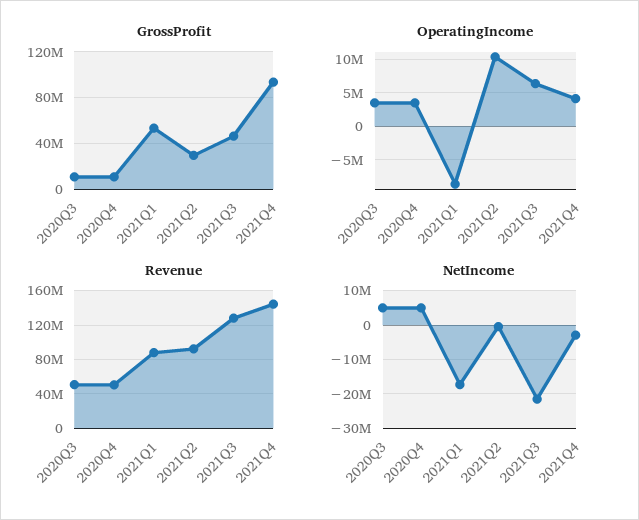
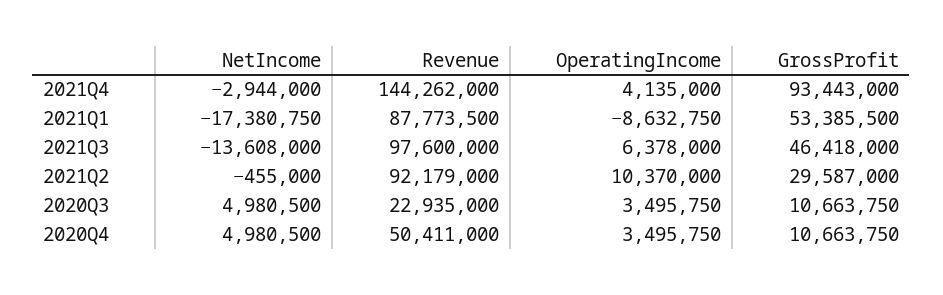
  {
    "GrossProfit": {
      "2020Q3": 10663750,
      "2020Q4": 10663750,
      "2021Q1": 53385500,
      "2021Q2": 29587000,
      "2021Q3": 46418000,
      "2021Q4": 93443000
    },
    "OperatingIncome": {
      "2020Q3": 3495750,
      "2020Q4": 3495750,
      "2021Q1": -8632750,
      "2021Q2": 10370000,
      "2021Q3": 6378000,
      "2021Q4": 4135000
    },
    "Revenue": {
-     "2020Q3": 50000000,
+     "2020Q3": 22935000,
      "2020Q4": 50411000,
      "2021Q1": 87773500,
      "2021Q2": 92179000,
-     "2021Q3": 130000000,
+     "2021Q3": 97600000,
      "2021Q4": 144262000
    },
    "NetIncome": {
      "2020Q3": 4980500,
      "2020Q4": 4980500,
      "2021Q1": -17380750,
      "2021Q2": -455000,
-     "2021Q3": -22000000,
+     "2021Q3": -13608000,
      "2021Q4": -2944000
    }
  }

